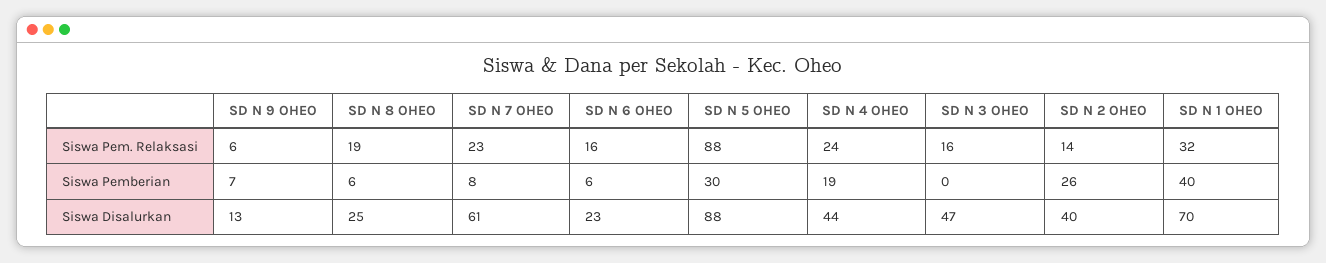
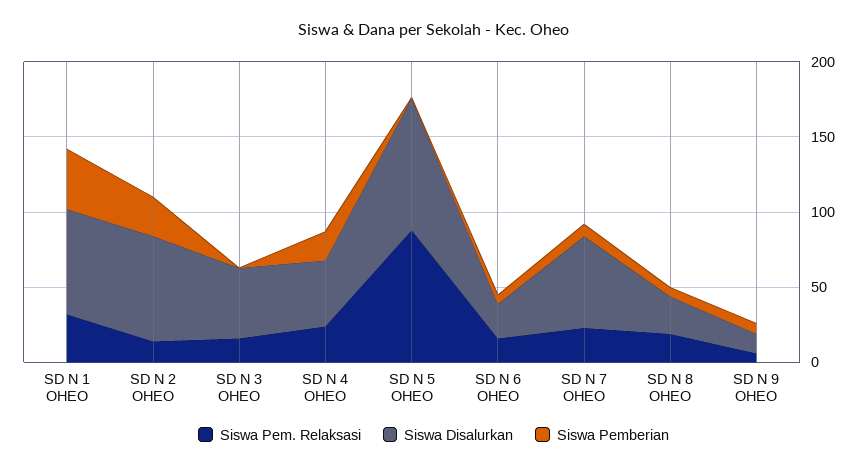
  {
    "Siswa Pem. Relaksasi": {
      "SD N 9 OHEO": 6,
      "SD N 8 OHEO": 19,
      "SD N 7 OHEO": 23,
      "SD N 6 OHEO": 16,
      "SD N 5 OHEO": 88,
      "SD N 4 OHEO": 24,
      "SD N 3 OHEO": 16,
      "SD N 2 OHEO": 14,
      "SD N 1 OHEO": 32
    },
    "Siswa Pemberian": {
      "SD N 9 OHEO": 7,
      "SD N 8 OHEO": 6,
      "SD N 7 OHEO": 8,
      "SD N 6 OHEO": 6,
-     "SD N 5 OHEO": 30,
+     "SD N 5 OHEO": 0,
      "SD N 4 OHEO": 19,
      "SD N 3 OHEO": 0,
      "SD N 2 OHEO": 26,
      "SD N 1 OHEO": 40
    },
    "Siswa Disalurkan": {
      "SD N 9 OHEO": 13,
      "SD N 8 OHEO": 25,
      "SD N 7 OHEO": 61,
      "SD N 6 OHEO": 23,
      "SD N 5 OHEO": 88,
      "SD N 4 OHEO": 44,
      "SD N 3 OHEO": 47,
-     "SD N 2 OHEO": 40,
+     "SD N 2 OHEO": 70,
      "SD N 1 OHEO": 70
    }
  }

